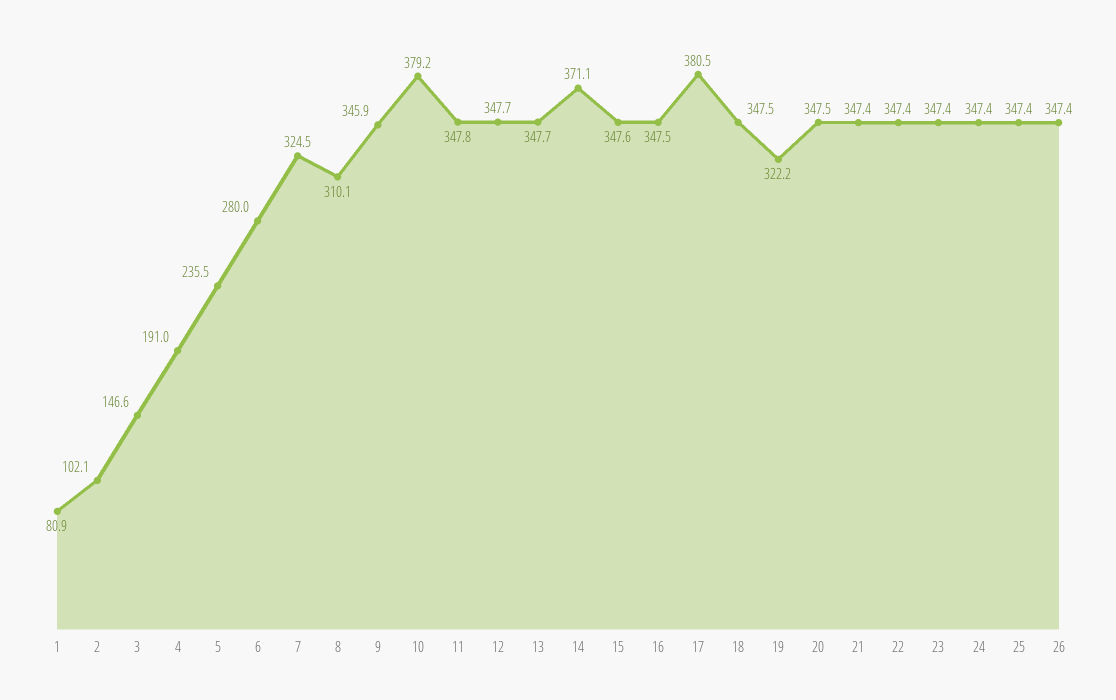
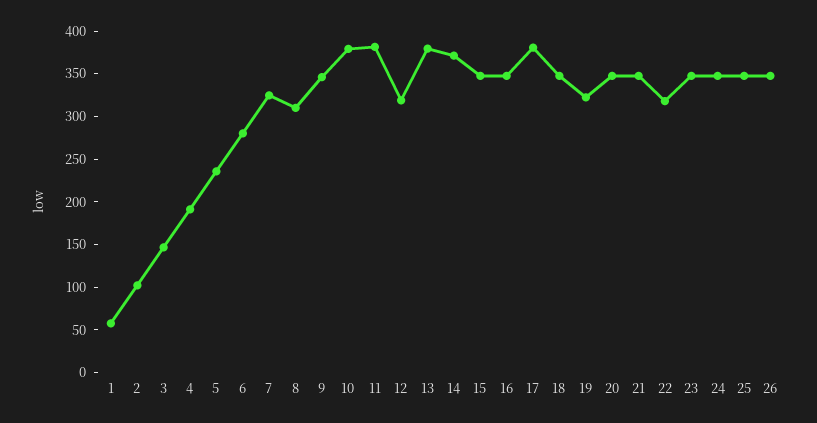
  {
-   "1": 80.9,
+   "1": 60,
    "2": 102.1,
    "3": 146.6,
    "4": 191,
    "5": 235.5,
    "6": 280,
    "7": 324.5,
    "8": 310.1,
    "9": 345.9,
    "10": 379.2,
-   "11": 347.8,
+   "11": 380,
-   "12": 347.7,
+   "12": 320,
-   "13": 347.7,
+   "13": 380,
    "14": 371.1,
    "15": 347.6,
    "16": 347.5,
    "17": 380.5,
    "18": 347.5,
    "19": 322.2,
    "20": 347.5,
    "21": 347.4,
-   "22": 347.4,
+   "22": 320,
    "23": 347.4,
    "24": 347.4,
    "25": 347.4,
    "26": 347.4
  }

